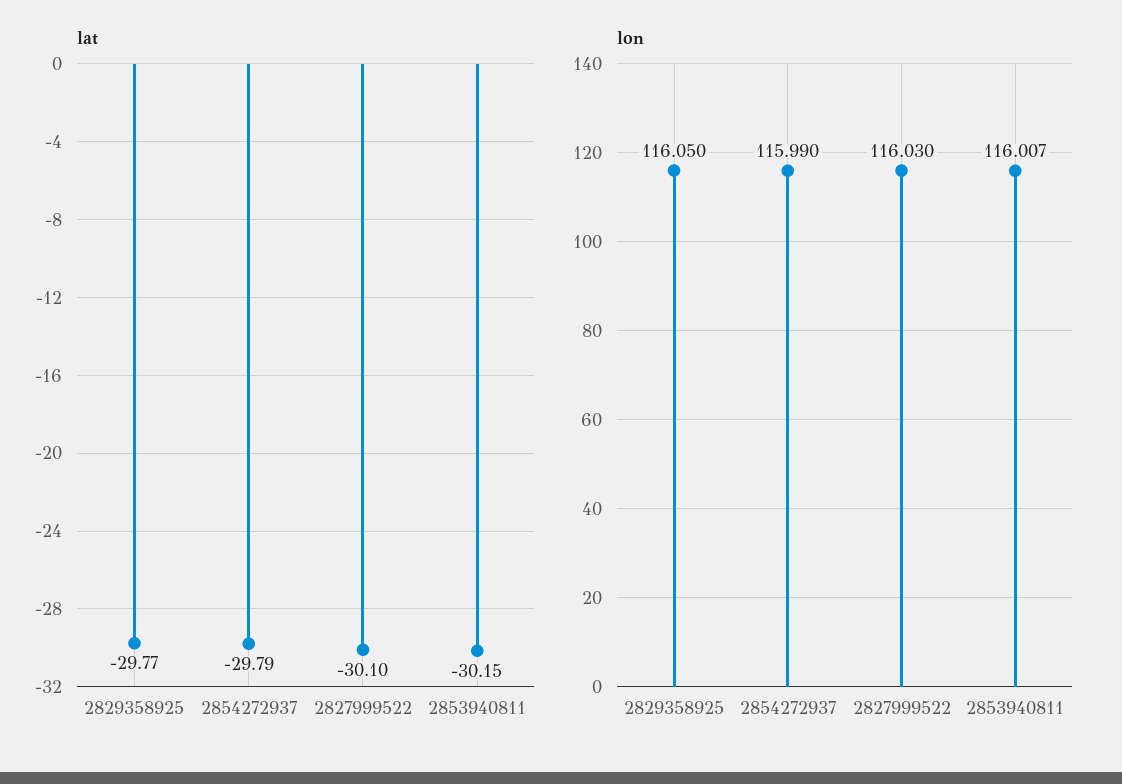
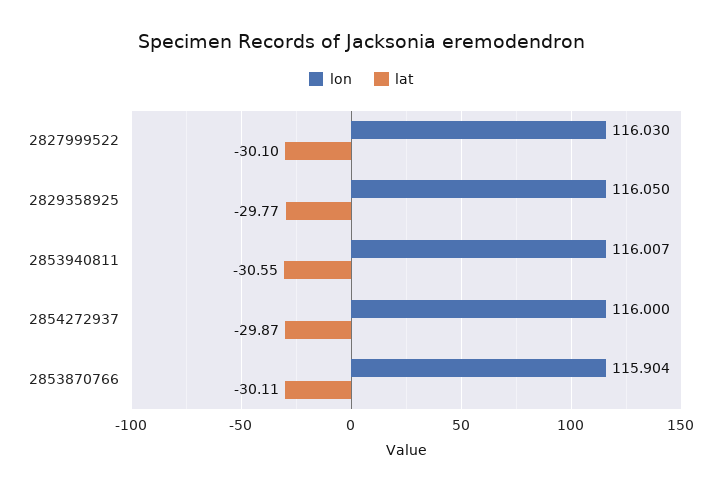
  {
    "lat": {
      "2829358925": -29.77,
-     "2854272937": -29.79,
+     "2854272937": -29.87,
      "2827999522": -30.1,
-     "2853940811": -30.15
+     "2853940811": -30.55,
+     "2853870766": -30.11
    },
    "lon": {
      "2829358925": 116.05,
-     "2854272937": 115.99,
+     "2854272937": 116,
      "2827999522": 116.03,
-     "2853940811": 116.007
+     "2853940811": 116.007,
+     "2853870766": 115.904
    }
  }

